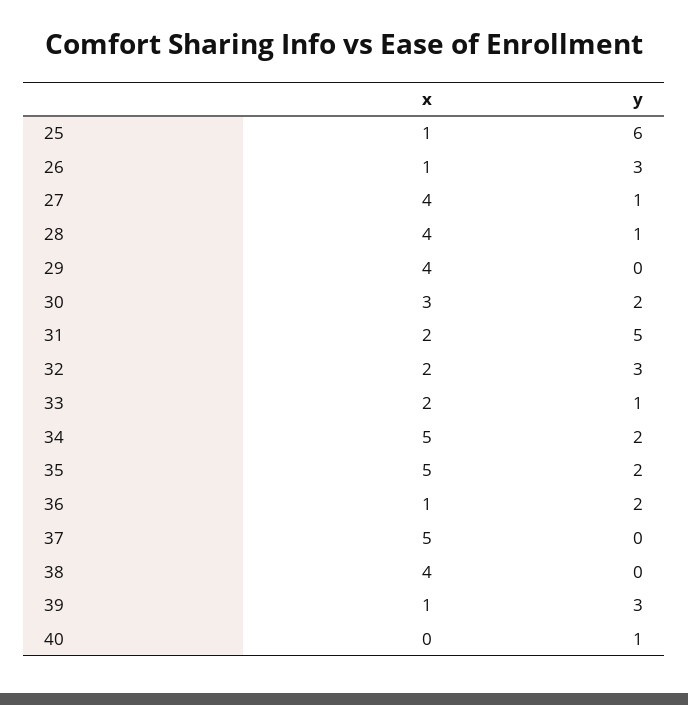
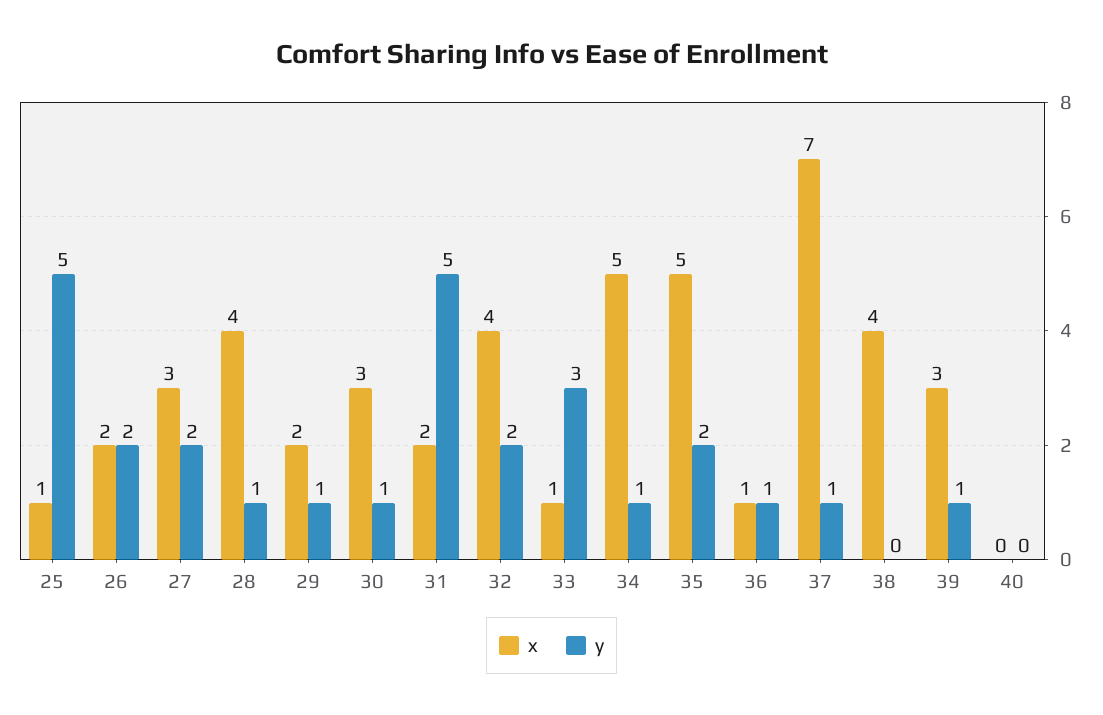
  {
    "x": {
      "25": 1,
-     "26": 1,
+     "26": 2,
-     "27": 4,
+     "27": 3,
      "28": 4,
-     "29": 4,
+     "29": 2,
      "30": 3,
      "31": 2,
-     "32": 2,
+     "32": 4,
-     "33": 2,
+     "33": 1,
      "34": 5,
      "35": 5,
      "36": 1,
-     "37": 5,
+     "37": 7,
      "38": 4,
-     "39": 1,
+     "39": 3,
      "40": 0
    },
    "y": {
-     "25": 6,
+     "25": 5,
-     "26": 3,
+     "26": 2,
-     "27": 1,
+     "27": 2,
      "28": 1,
-     "29": 0,
+     "29": 1,
-     "30": 2,
+     "30": 1,
      "31": 5,
-     "32": 3,
+     "32": 2,
-     "33": 1,
+     "33": 3,
-     "34": 2,
+     "34": 1,
      "35": 2,
-     "36": 2,
+     "36": 1,
-     "37": 0,
+     "37": 1,
      "38": 0,
-     "39": 3,
+     "39": 1,
-     "40": 1
+     "40": 0
    }
  }

